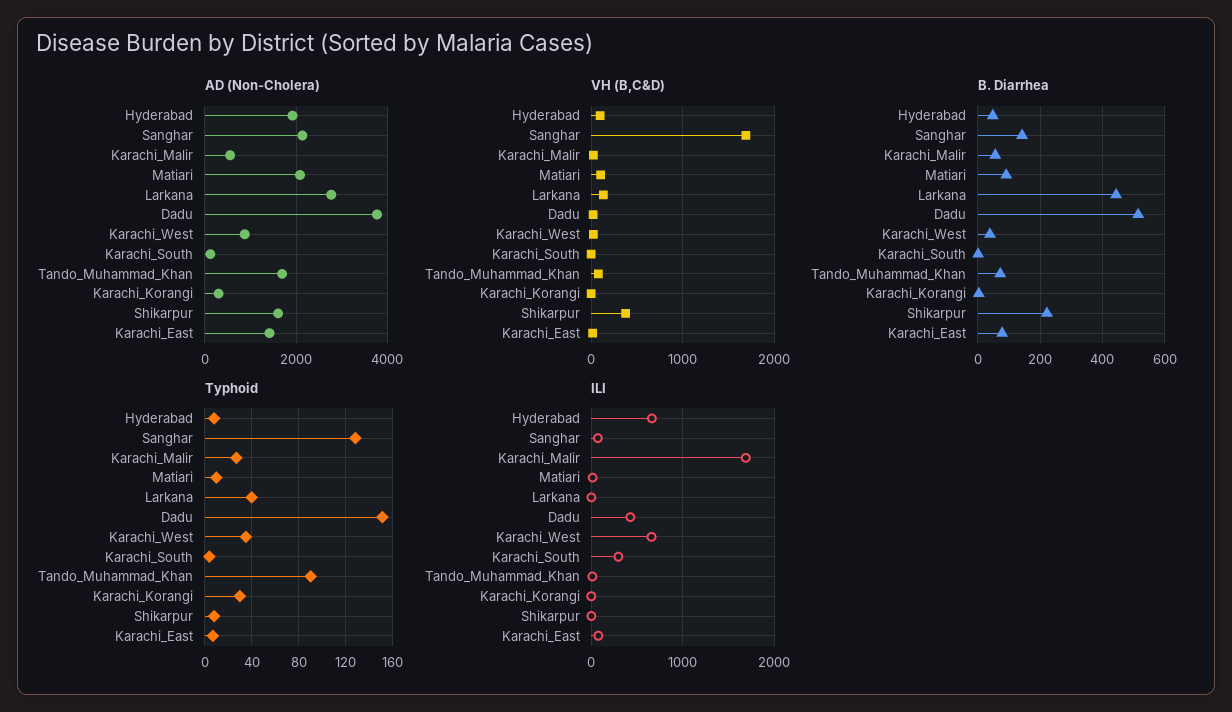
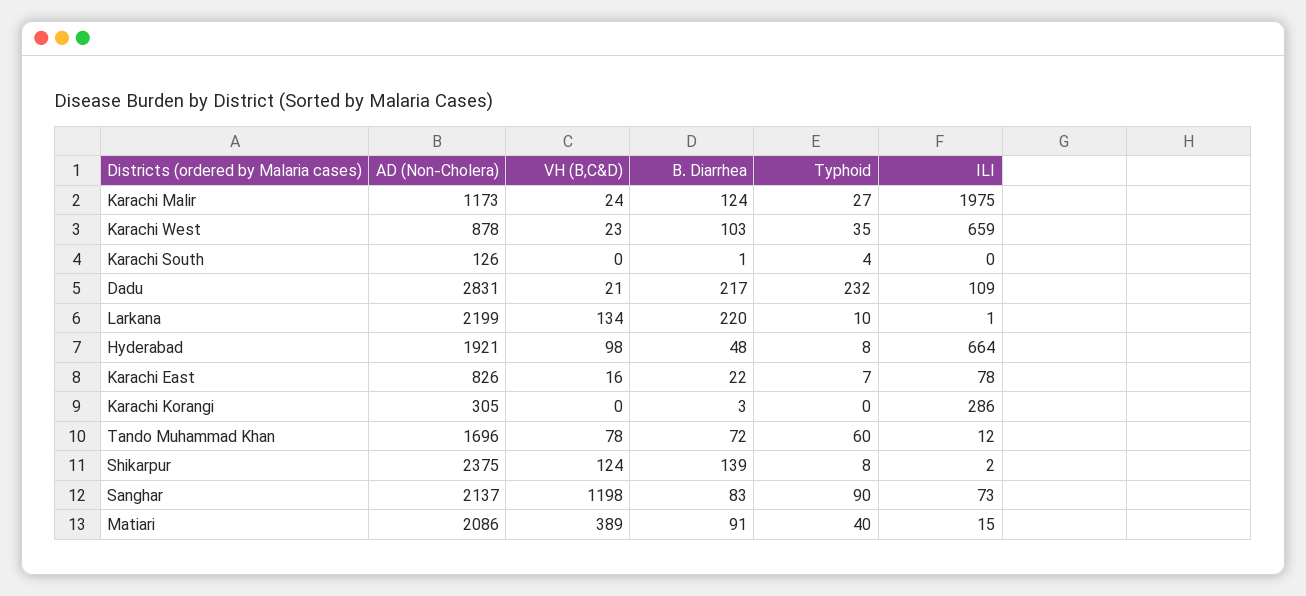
  {
    "AD (Non-Cholera)": {
      "Hyderabad": 1921,
      "Sanghar": 2137,
-     "Karachi_Malir": 600,
+     "Karachi_Malir": 1173,
      "Matiari": 2086,
-     "Larkana": 2800,
+     "Larkana": 2199,
-     "Dadu": 3800,
+     "Dadu": 2831,
      "Karachi_West": 878,
      "Karachi_South": 126,
      "Tando_Muhammad_Khan": 1696,
      "Karachi_Korangi": 305,
-     "Shikarpur": 1600,
+     "Shikarpur": 2375,
-     "Karachi_East": 1400
+     "Karachi_East": 826
    },
    "VH (B,C&D)": {
      "Hyderabad": 98,
-     "Sanghar": 1700,
+     "Sanghar": 1198,
      "Karachi_Malir": 24,
-     "Matiari": 100,
+     "Matiari": 389,
      "Larkana": 134,
      "Dadu": 21,
      "Karachi_West": 23,
      "Karachi_South": 0,
      "Tando_Muhammad_Khan": 78,
      "Karachi_Korangi": 0,
-     "Shikarpur": 400,
+     "Shikarpur": 124,
      "Karachi_East": 16
    },
    "B. Diarrhea": {
      "Hyderabad": 48,
-     "Sanghar": 140,
+     "Sanghar": 83,
-     "Karachi_Malir": 60,
+     "Karachi_Malir": 124,
      "Matiari": 91,
-     "Larkana": 440,
+     "Larkana": 220,
-     "Dadu": 520,
+     "Dadu": 217,
-     "Karachi_West": 40,
+     "Karachi_West": 103,
      "Karachi_South": 1,
      "Tando_Muhammad_Khan": 72,
      "Karachi_Korangi": 3,
-     "Shikarpur": 220,
+     "Shikarpur": 139,
-     "Karachi_East": 80
+     "Karachi_East": 22
    },
    "Typhoid": {
      "Hyderabad": 8,
-     "Sanghar": 130,
+     "Sanghar": 90,
      "Karachi_Malir": 27,
-     "Matiari": 10,
+     "Matiari": 40,
-     "Larkana": 40,
+     "Larkana": 10,
-     "Dadu": 150,
+     "Dadu": 232,
      "Karachi_West": 35,
      "Karachi_South": 4,
-     "Tando_Muhammad_Khan": 90,
+     "Tando_Muhammad_Khan": 60,
-     "Karachi_Korangi": 30,
+     "Karachi_Korangi": 0,
      "Shikarpur": 8,
      "Karachi_East": 7
    },
    "ILI": {
      "Hyderabad": 664,
      "Sanghar": 73,
-     "Karachi_Malir": 1700,
+     "Karachi_Malir": 1975,
      "Matiari": 15,
      "Larkana": 1,
-     "Dadu": 400,
+     "Dadu": 109,
      "Karachi_West": 659,
-     "Karachi_South": 300,
+     "Karachi_South": 0,
      "Tando_Muhammad_Khan": 12,
-     "Karachi_Korangi": 0,
+     "Karachi_Korangi": 286,
      "Shikarpur": 2,
      "Karachi_East": 78
    }
  }

